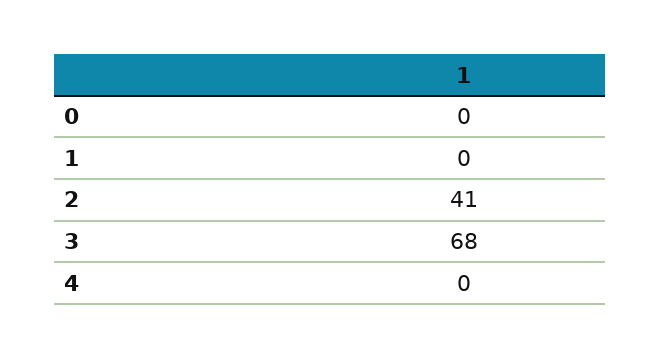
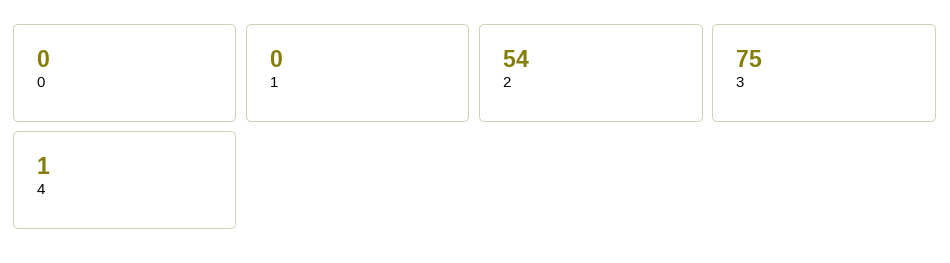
  {
    "0": 0,
    "1": 0,
-   "2": 41,
+   "2": 54,
-   "3": 68,
+   "3": 75,
-   "4": 0
+   "4": 1
  }

